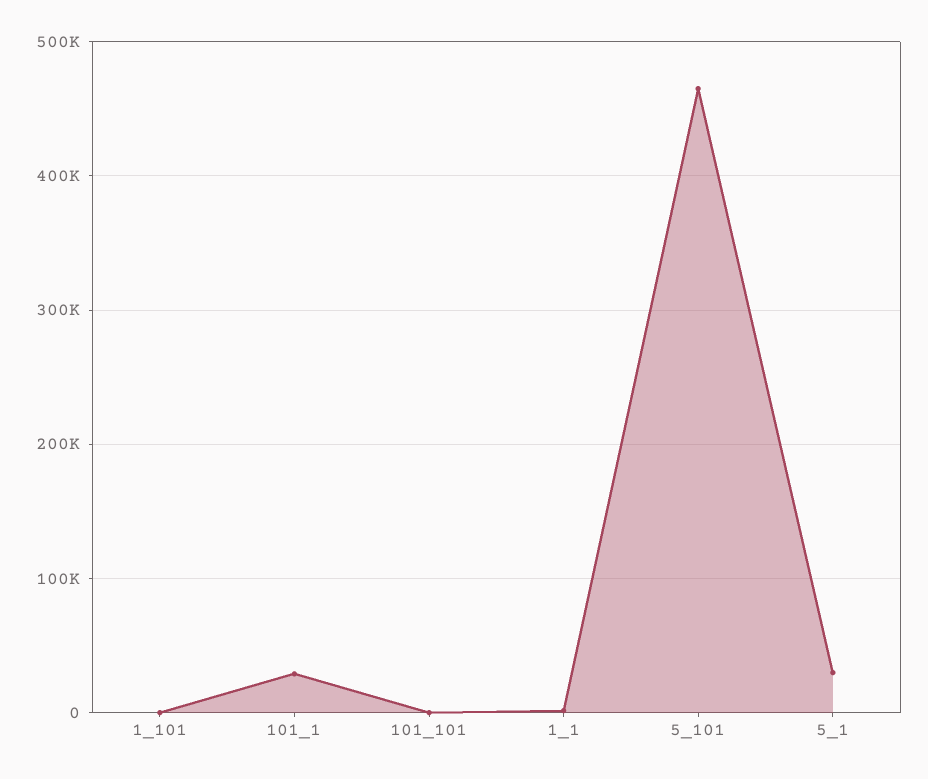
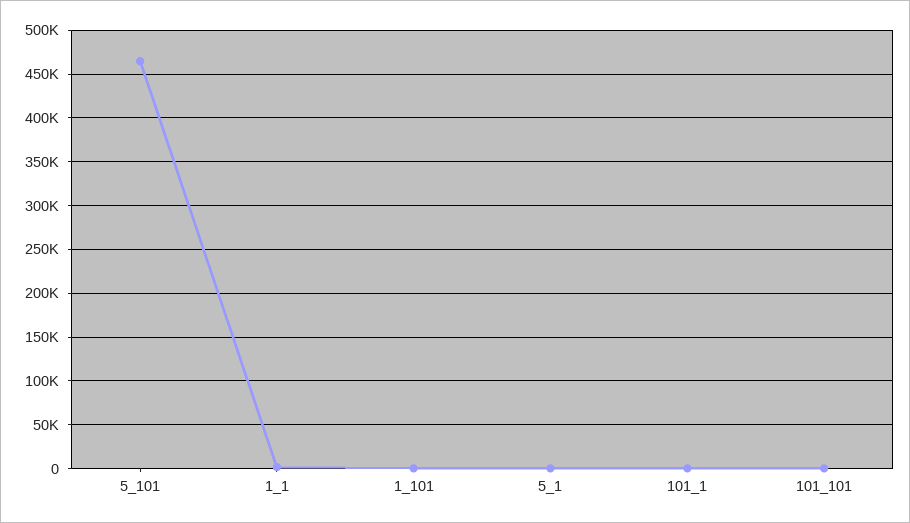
  {
    "1_101": 0,
-   "101_1": 30000,
+   "101_1": 0,
    "101_101": 0,
    "1_1": 0,
    "5_101": 460000,
-   "5_1": 30000
+   "5_1": 0
  }

